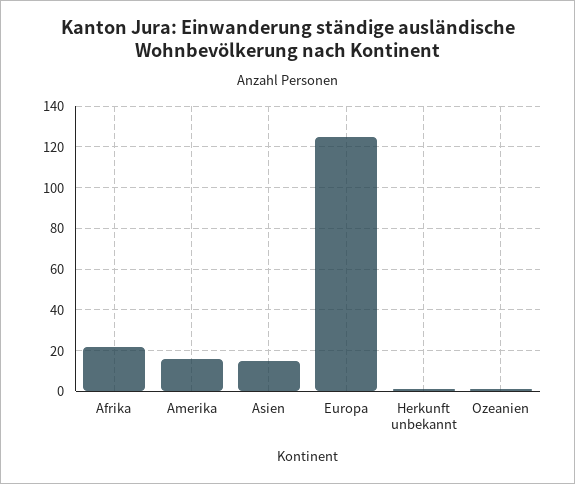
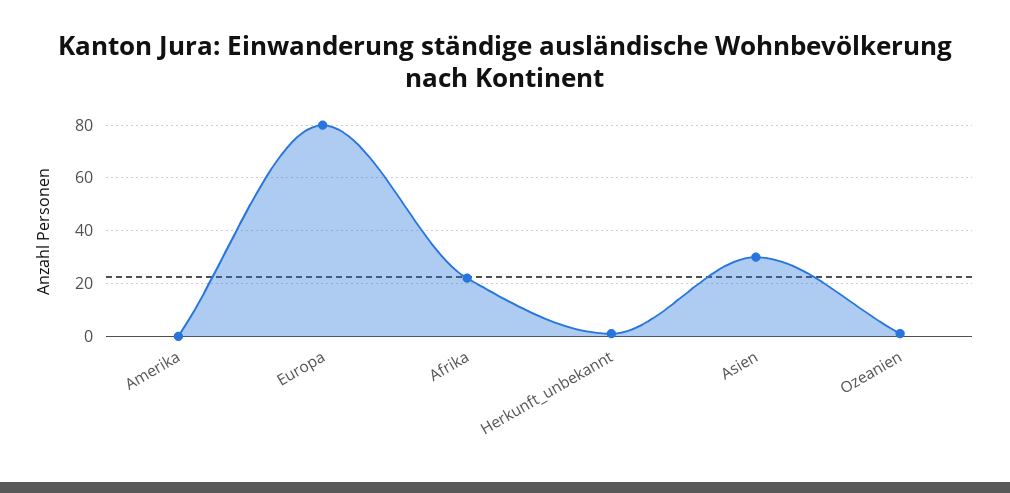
  {
    "Afrika": 20,
-   "Amerika": 15,
+   "Amerika": 0,
-   "Asien": 15,
+   "Asien": 30,
-   "Europa": 125,
+   "Europa": 80,
    "Herkunft unbekannt": 0,
    "Ozeanien": 0
  }

